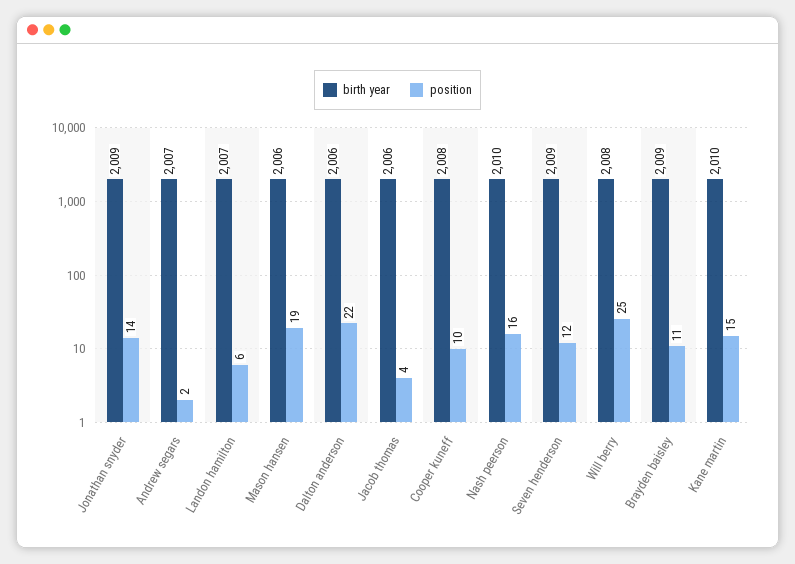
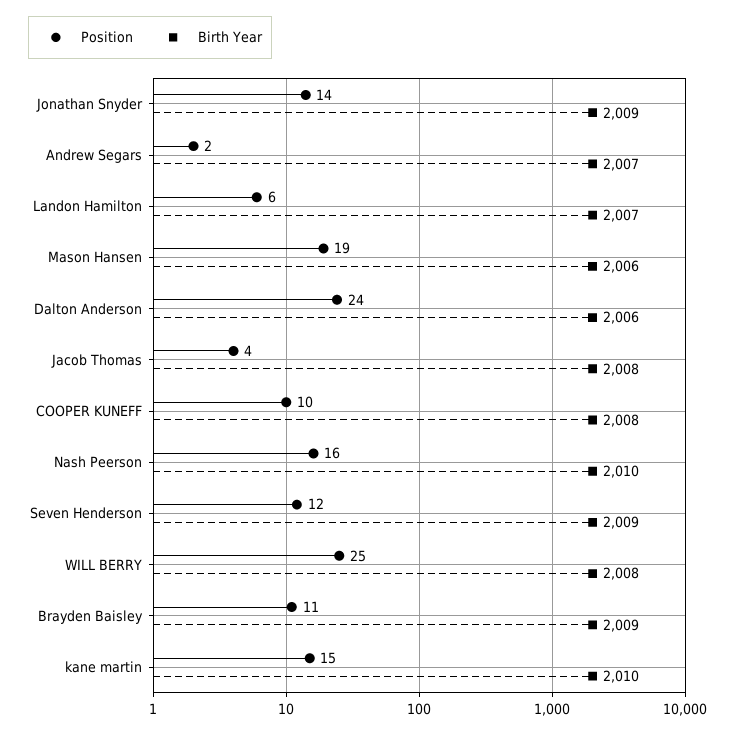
  {
    "birth year": {
      "Jonathan snyder": 2009,
      "Andrew segars": 2007,
      "Landon hamilton": 2007,
      "Mason hansen": 2006,
      "Dalton anderson": 2006,
-     "Jacob thomas": 2006,
+     "Jacob thomas": 2008,
      "Cooper kuneff": 2008,
      "Nash peerson": 2010,
      "Seven henderson": 2009,
      "Will berry": 2008,
      "Brayden baisley": 2009,
      "Kane martin": 2010
    },
    "position": {
      "Jonathan snyder": 14,
      "Andrew segars": 2,
      "Landon hamilton": 6,
      "Mason hansen": 19,
-     "Dalton anderson": 22,
+     "Dalton anderson": 24,
      "Jacob thomas": 4,
      "Cooper kuneff": 10,
      "Nash peerson": 16,
      "Seven henderson": 12,
      "Will berry": 25,
      "Brayden baisley": 11,
      "Kane martin": 15
    }
  }

